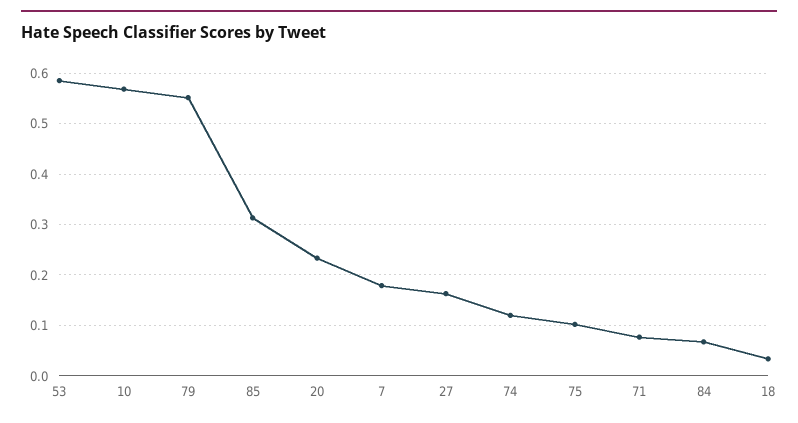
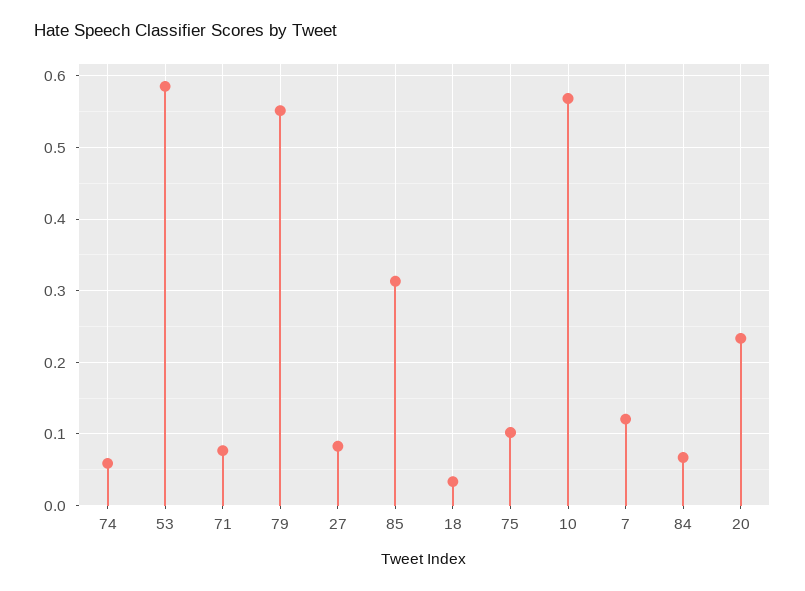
  {
    "53": 0.59,
    "10": 0.57,
    "79": 0.55,
    "85": 0.31,
    "20": 0.23,
-   "7": 0.18,
+   "7": 0.12,
-   "27": 0.16,
+   "27": 0.08,
-   "74": 0.12,
+   "74": 0.06,
    "75": 0.1,
    "71": 0.08,
    "84": 0.07,
    "18": 0.03
  }

